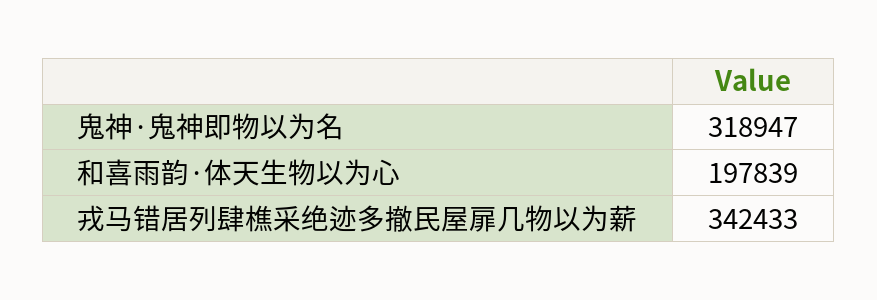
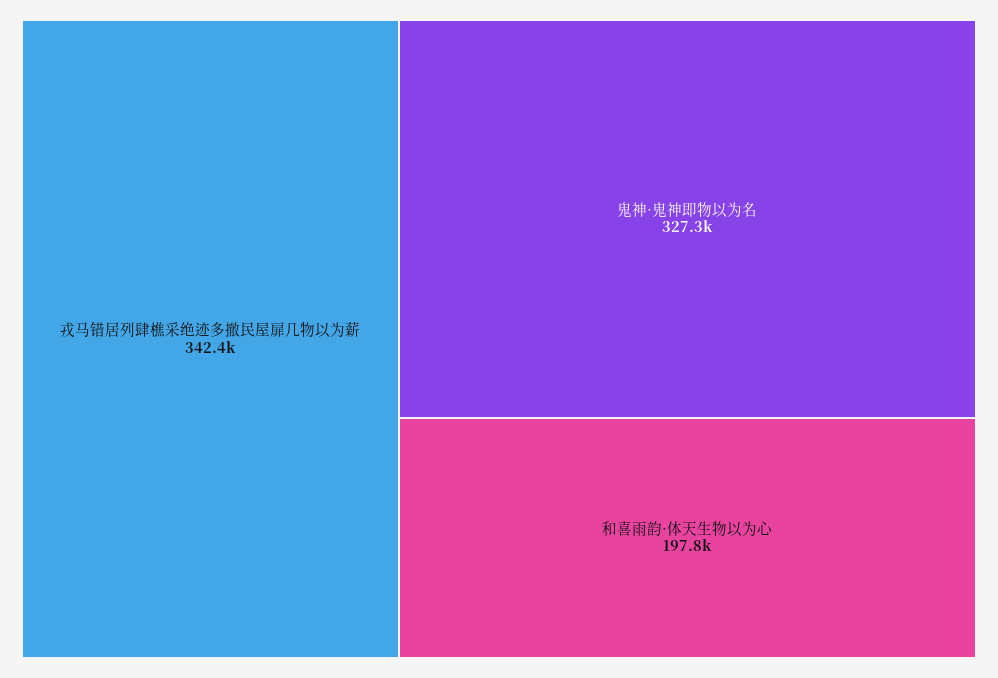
  {
-   "鬼神·鬼神即物以为名": 318947,
+   "鬼神·鬼神即物以为名": 327300,
    "和喜雨韵·体天生物以为心": 197839,
    "戎马错居列肆樵采绝迹多撤民屋扉几物以为薪": 342433
  }

